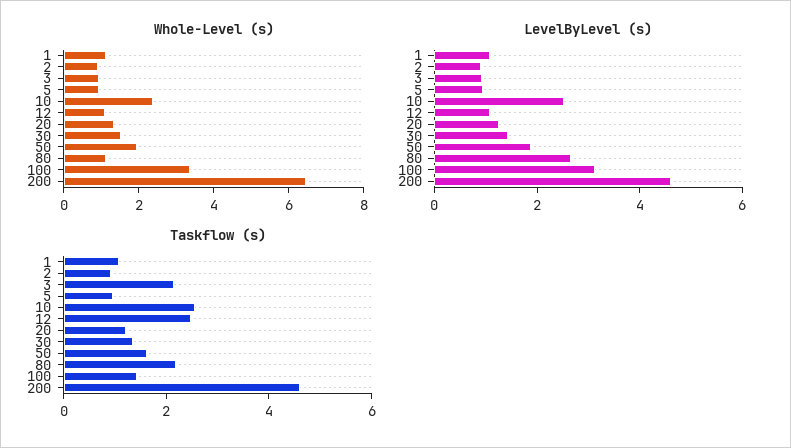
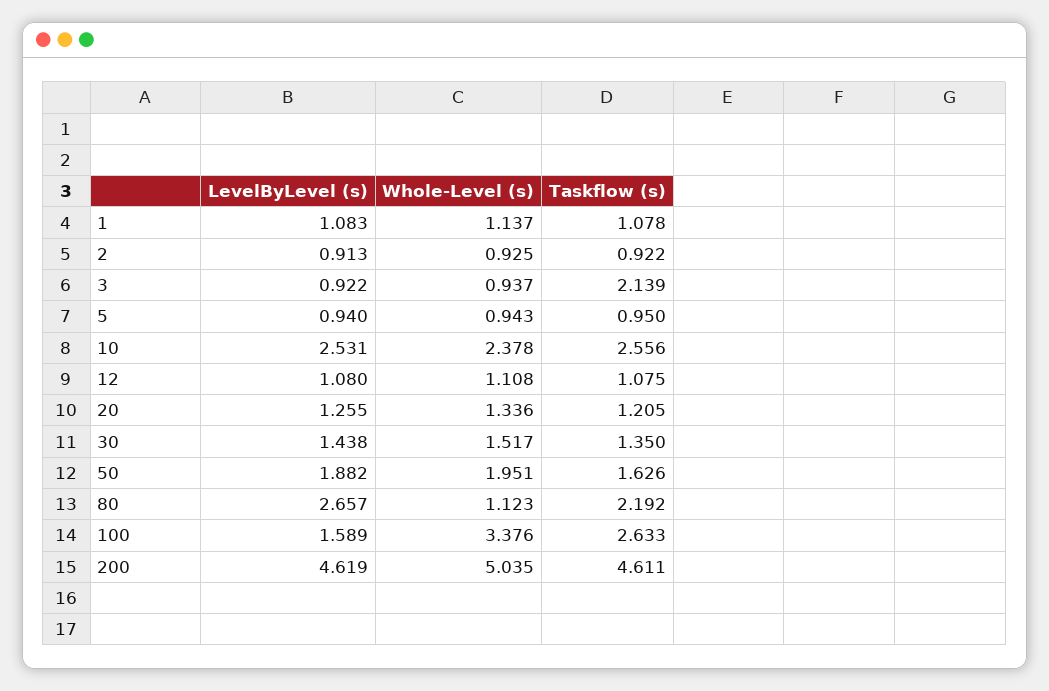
  {
    "Whole-Level (s)": {
      "1": 1.137,
      "2": 0.925,
      "3": 0.937,
      "5": 0.943,
      "10": 2.378,
      "12": 1.108,
      "20": 1.336,
      "30": 1.517,
      "50": 1.951,
      "80": 1.123,
      "100": 3.376,
-     "200": 6.5
+     "200": 5.035
    },
    "LevelByLevel (s)": {
      "1": 1.083,
      "2": 0.913,
      "3": 0.922,
      "5": 0.94,
      "10": 2.531,
      "12": 1.08,
      "20": 1.255,
      "30": 1.438,
      "50": 1.882,
      "80": 2.657,
-     "100": 3,
+     "100": 1.589,
      "200": 4.619
    },
    "Taskflow (s)": {
      "1": 1.078,
      "2": 0.922,
      "3": 2.139,
      "5": 0.95,
      "10": 2.556,
-     "12": 2.5,
+     "12": 1.075,
      "20": 1.205,
      "30": 1.35,
      "50": 1.626,
      "80": 2.192,
-     "100": 1.5,
+     "100": 2.633,
      "200": 4.611
    }
  }

